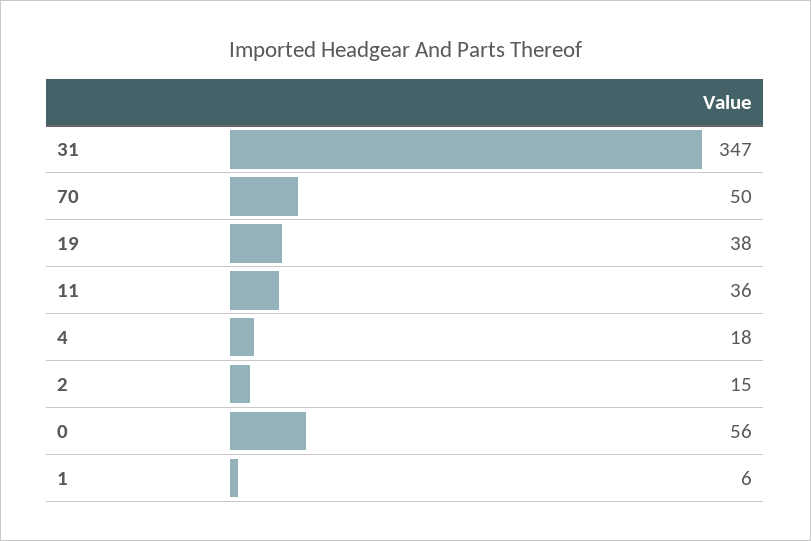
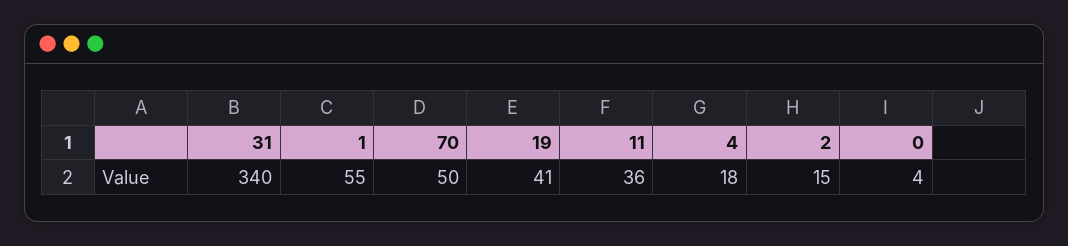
  {
-   "31": 347,
+   "31": 340,
    "70": 50,
-   "19": 38,
+   "19": 41,
    "11": 36,
    "4": 18,
    "2": 15,
-   "0": 56,
+   "0": 4,
-   "1": 6
+   "1": 55
  }

